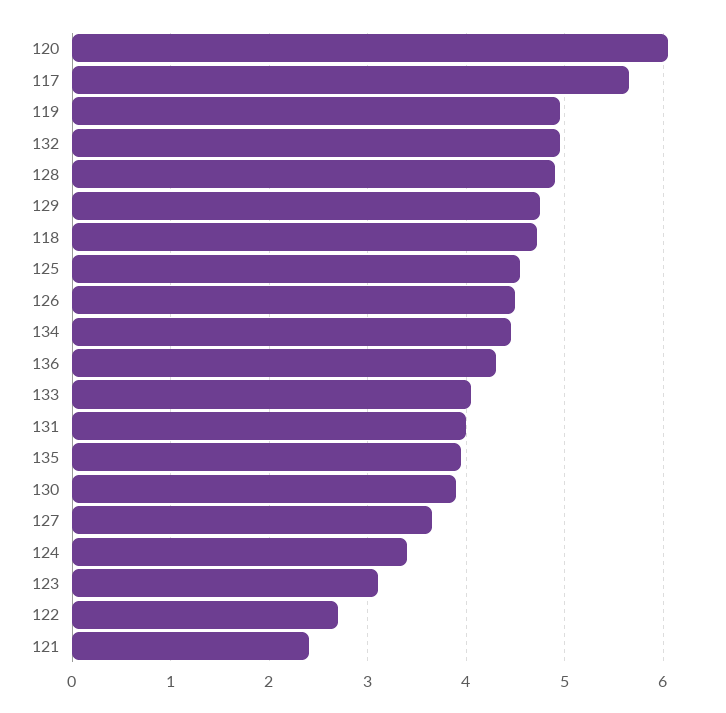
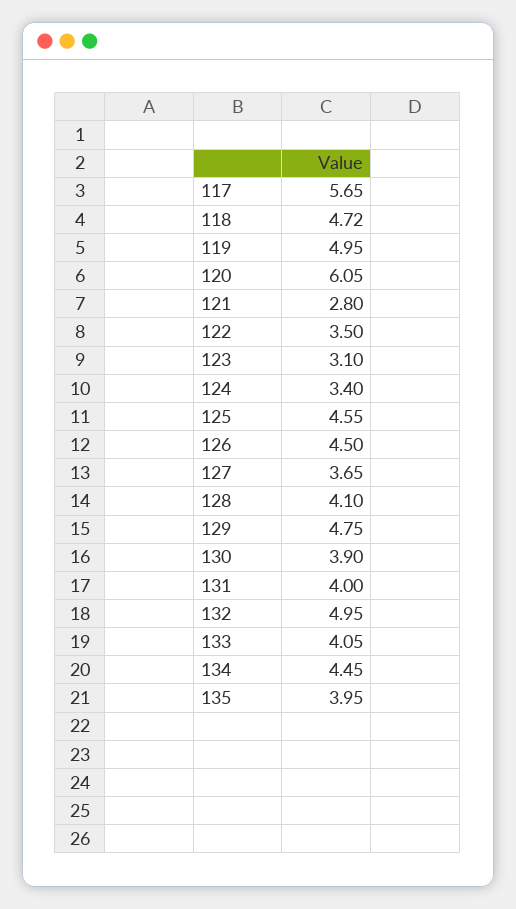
  {
    "120": 6.05,
    "117": 5.65,
    "119": 4.95,
    "132": 4.95,
-   "128": 4.9,
+   "128": 4.1,
    "129": 4.75,
    "118": 4.72,
    "125": 4.55,
    "126": 4.5,
    "134": 4.45,
-   "136": 4.3,
    "133": 4.05,
    "131": 4,
    "135": 3.95,
    "130": 3.9,
    "127": 3.65,
    "124": 3.4,
    "123": 3.1,
-   "122": 2.7,
+   "122": 3.5,
-   "121": 2.4
+   "121": 2.8
  }

